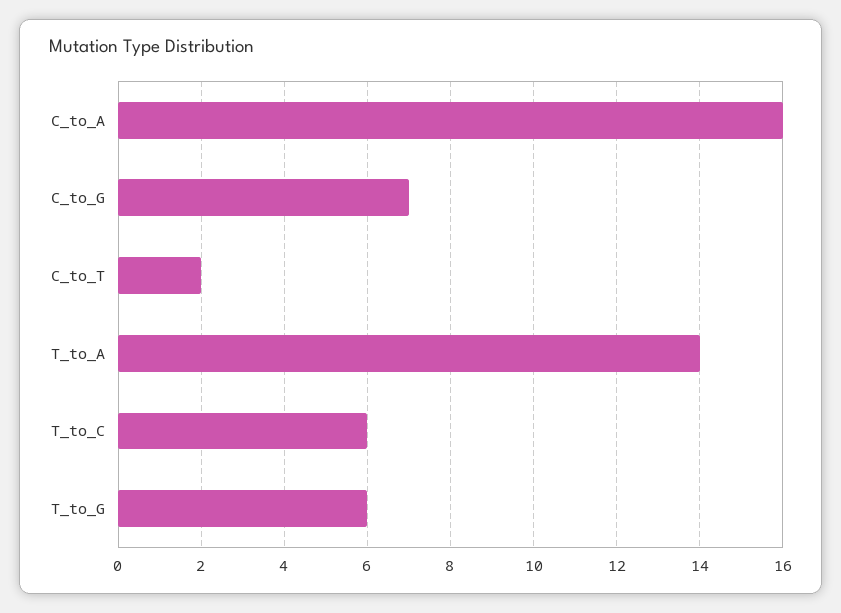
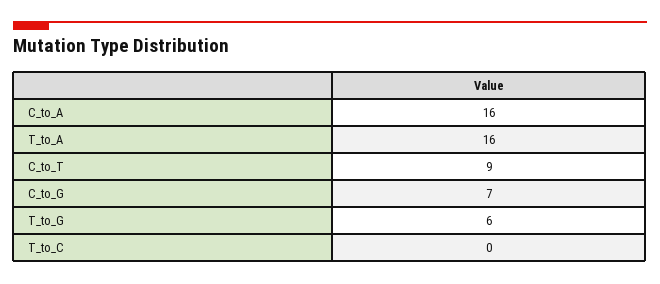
  {
    "C_to_A": 16,
    "C_to_G": 7,
-   "C_to_T": 2,
+   "C_to_T": 9,
-   "T_to_A": 14,
+   "T_to_A": 16,
-   "T_to_C": 6,
+   "T_to_C": 0,
    "T_to_G": 6
  }

